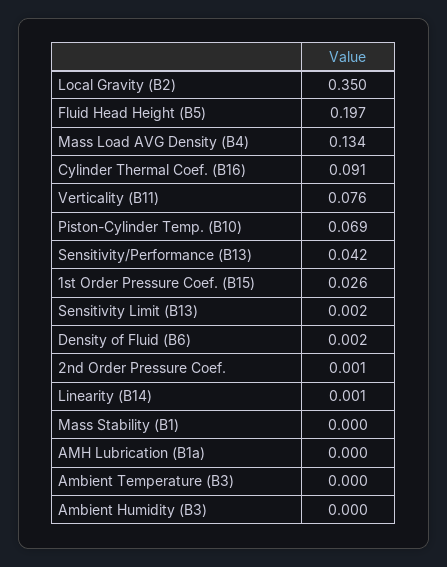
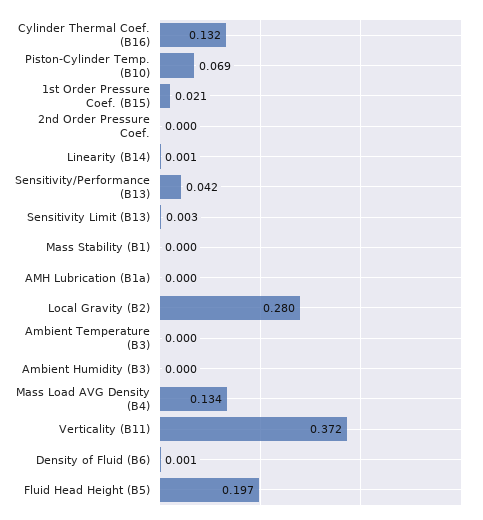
  {
-   "Local Gravity (B2)": 0.35,
+   "Local Gravity (B2)": 0.28,
    "Fluid Head Height (B5)": 0.197,
    "Mass Load AVG Density (B4)": 0.134,
-   "Cylinder Thermal Coef. (B16)": 0.091,
+   "Cylinder Thermal Coef. (B16)": 0.132,
-   "Verticality (B11)": 0.076,
+   "Verticality (B11)": 0.372,
    "Piston-Cylinder Temp. (B10)": 0.069,
    "Sensitivity/Performance (B13)": 0.042,
-   "1st Order Pressure Coef. (B15)": 0.026,
+   "1st Order Pressure Coef. (B15)": 0.021,
-   "Sensitivity Limit (B13)": 0.002,
+   "Sensitivity Limit (B13)": 0.003,
-   "Density of Fluid (B6)": 0.002,
+   "Density of Fluid (B6)": 0.001,
-   "2nd Order Pressure Coef.": 0.001,
+   "2nd Order Pressure Coef.": 0,
    "Linearity (B14)": 0.001,
    "Mass Stability (B1)": 0,
    "AMH Lubrication (B1a)": 0,
    "Ambient Temperature (B3)": 0,
    "Ambient Humidity (B3)": 0
  }

